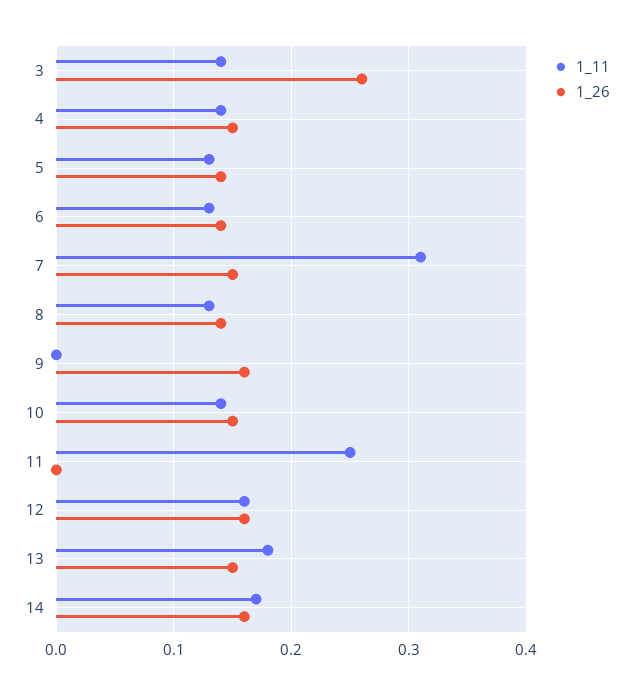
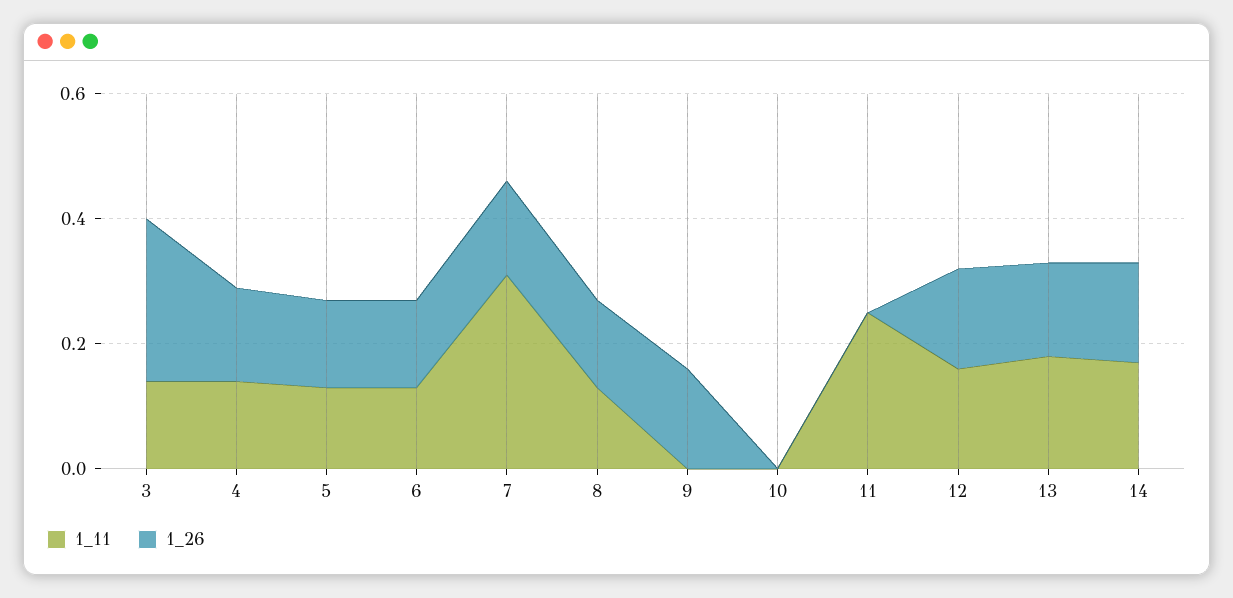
  {
    "1_11": {
      "3": 0.14,
      "4": 0.14,
      "5": 0.13,
      "6": 0.13,
      "7": 0.31,
      "8": 0.13,
      "9": 0,
-     "10": 0.14,
+     "10": 0,
      "11": 0.25,
      "12": 0.16,
      "13": 0.18,
      "14": 0.17
    },
    "1_26": {
      "3": 0.26,
      "4": 0.15,
      "5": 0.14,
      "6": 0.14,
      "7": 0.15,
      "8": 0.14,
      "9": 0.16,
-     "10": 0.15,
+     "10": 0,
      "11": 0,
      "12": 0.16,
      "13": 0.15,
      "14": 0.16
    }
  }

